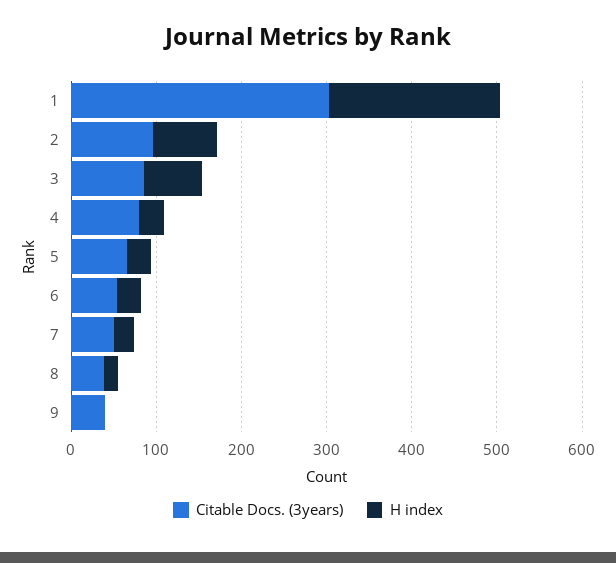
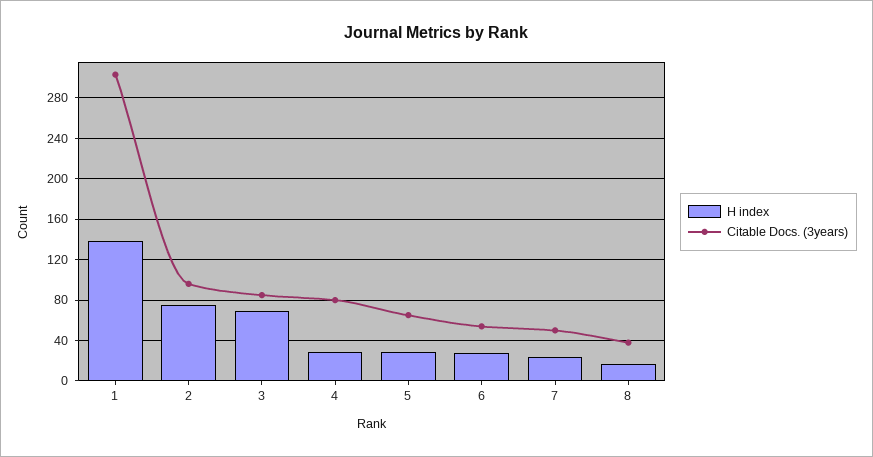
  {
    "Citable Docs. (3years)": {
      "1": 300,
      "2": 100,
      "3": 90,
      "4": 80,
      "5": 70,
      "6": 50,
      "7": 50,
-     "8": 40,
+     "8": 40
-     "9": 40
    },
    "H index": {
-     "1": 200,
+     "1": 140,
      "2": 80,
      "3": 70,
      "4": 30,
      "5": 30,
      "6": 30,
      "7": 20,
-     "8": 20,
+     "8": 20
-     "9": 0
    }
  }

